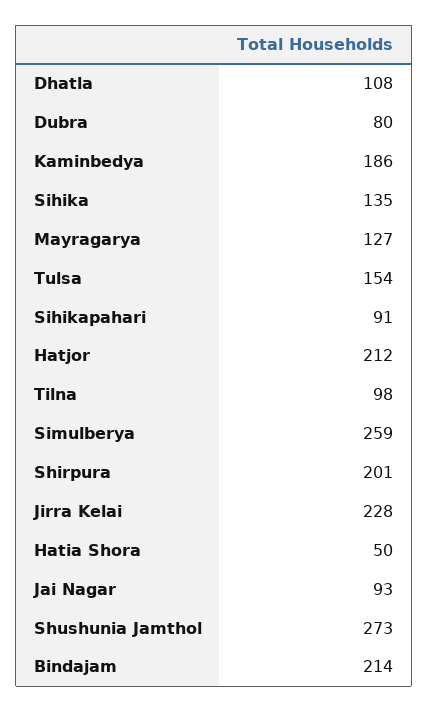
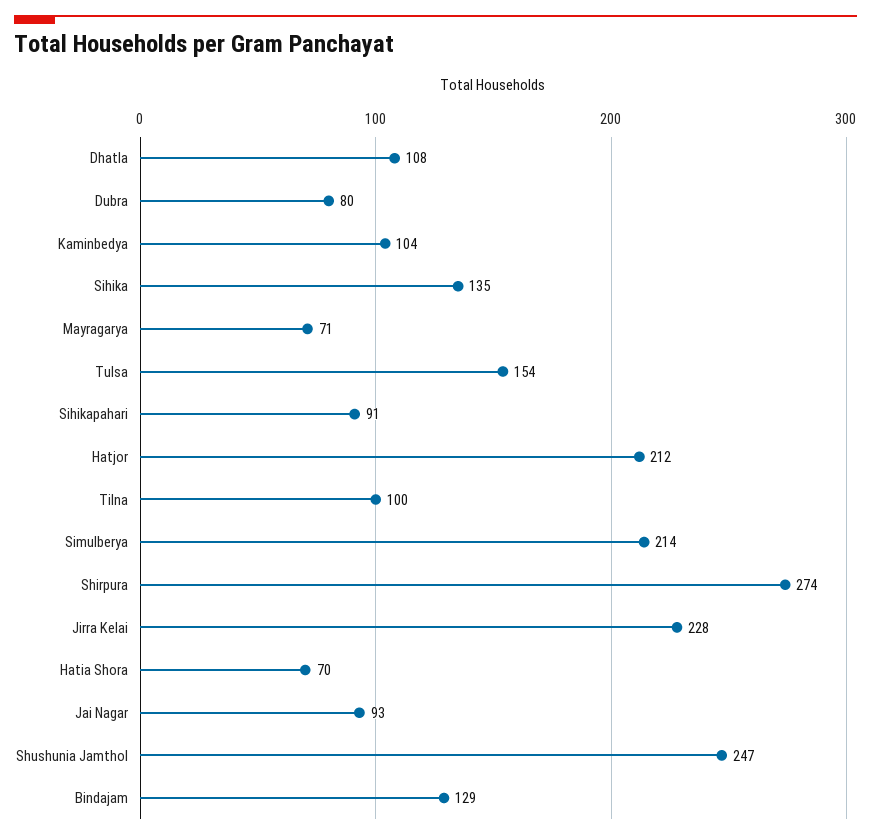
  {
    "Dhatla": 108,
    "Dubra": 80,
-   "Kaminbedya": 186,
+   "Kaminbedya": 104,
    "Sihika": 135,
-   "Mayragarya": 127,
+   "Mayragarya": 71,
    "Tulsa": 154,
    "Sihikapahari": 91,
    "Hatjor": 212,
-   "Tilna": 98,
+   "Tilna": 100,
-   "Simulberya": 259,
+   "Simulberya": 214,
-   "Shirpura": 201,
+   "Shirpura": 274,
    "Jirra Kelai": 228,
-   "Hatia Shora": 50,
+   "Hatia Shora": 70,
    "Jai Nagar": 93,
-   "Shushunia Jamthol": 273,
+   "Shushunia Jamthol": 247,
-   "Bindajam": 214
+   "Bindajam": 129
  }

